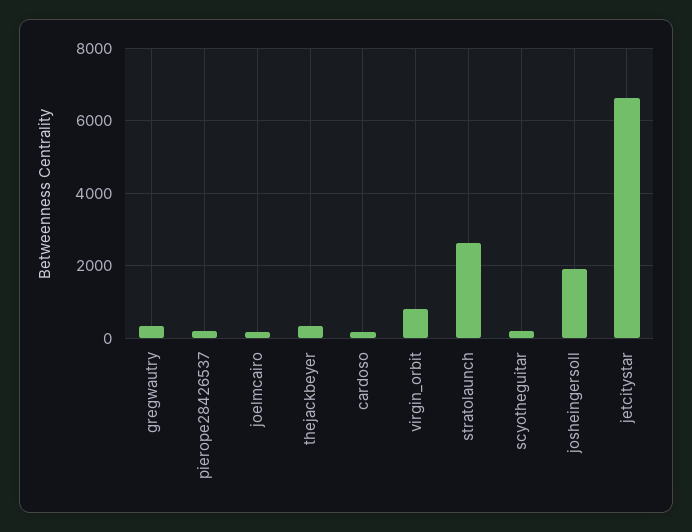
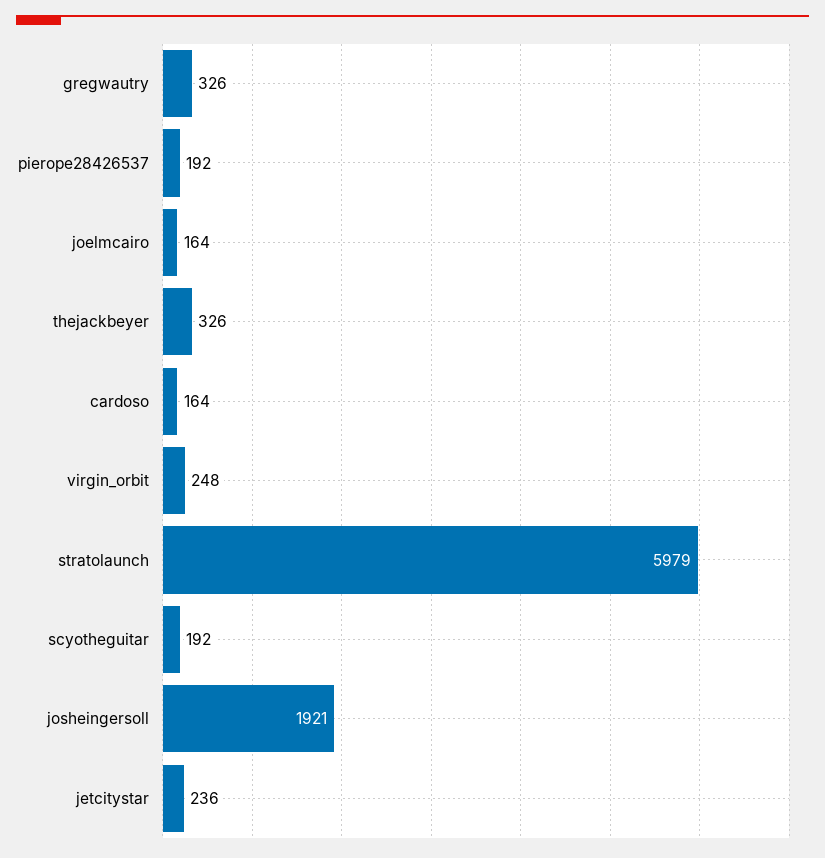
  {
    "gregwautry": 326,
    "pierope28426537": 192,
    "joelmcairo": 164,
    "thejackbeyer": 326,
    "cardoso": 164,
-   "virgin_orbit": 800,
+   "virgin_orbit": 248,
-   "stratolaunch": 2600,
+   "stratolaunch": 5979,
    "scyotheguitar": 192,
    "josheingersoll": 1921,
-   "jetcitystar": 6600
+   "jetcitystar": 236
  }

